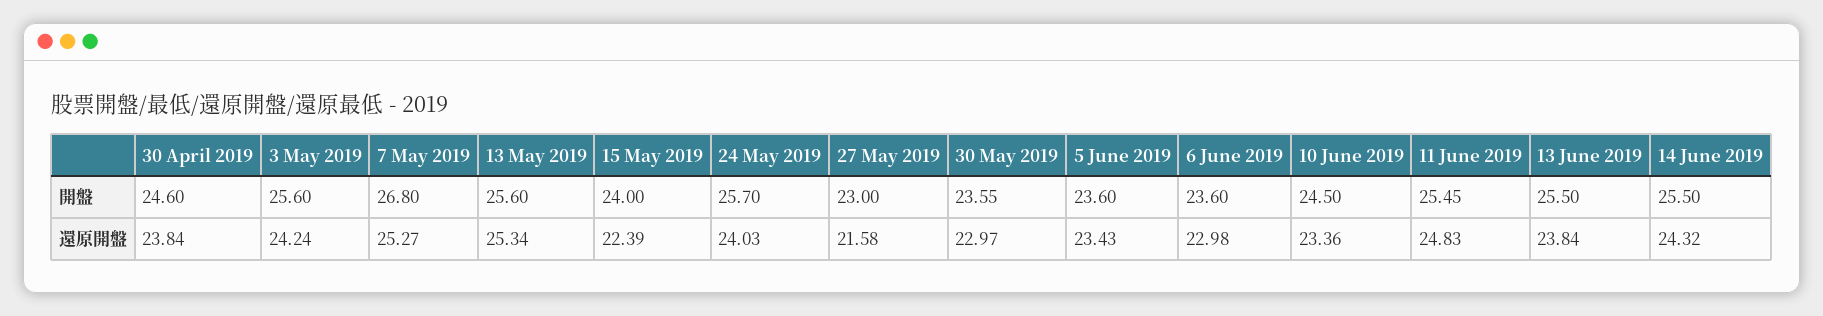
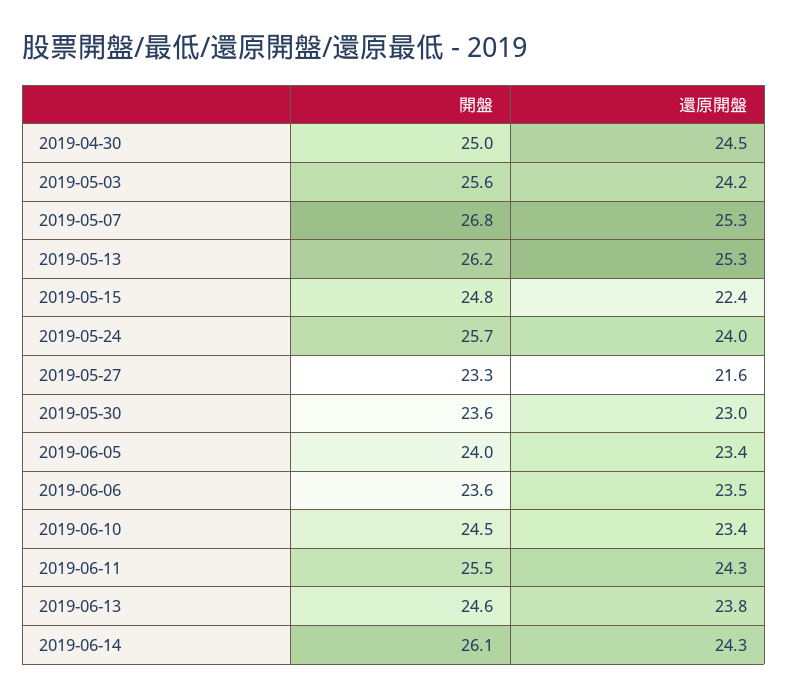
  {
    "30 April 2019": {
-     "開盤": 24.6,
+     "開盤": 25,
-     "還原開盤": 23.84
+     "還原開盤": 24.5
    },
    "3 May 2019": {
      "開盤": 25.6,
      "還原開盤": 24.24
    },
    "7 May 2019": {
      "開盤": 26.8,
      "還原開盤": 25.27
    },
    "13 May 2019": {
-     "開盤": 25.6,
+     "開盤": 26.2,
      "還原開盤": 25.34
    },
    "15 May 2019": {
-     "開盤": 24,
+     "開盤": 24.8,
      "還原開盤": 22.39
    },
    "24 May 2019": {
      "開盤": 25.7,
      "還原開盤": 24.03
    },
    "27 May 2019": {
-     "開盤": 23,
+     "開盤": 23.3,
      "還原開盤": 21.58
    },
    "30 May 2019": {
      "開盤": 23.55,
      "還原開盤": 22.97
    },
    "5 June 2019": {
-     "開盤": 23.6,
+     "開盤": 24,
      "還原開盤": 23.43
    },
    "6 June 2019": {
      "開盤": 23.6,
-     "還原開盤": 22.98
+     "還原開盤": 23.5
    },
    "10 June 2019": {
      "開盤": 24.5,
      "還原開盤": 23.36
    },
    "11 June 2019": {
      "開盤": 25.45,
-     "還原開盤": 24.83
+     "還原開盤": 24.3
    },
    "13 June 2019": {
-     "開盤": 25.5,
+     "開盤": 24.6,
      "還原開盤": 23.84
    },
    "14 June 2019": {
-     "開盤": 25.5,
+     "開盤": 26.1,
      "還原開盤": 24.32
    }
  }

